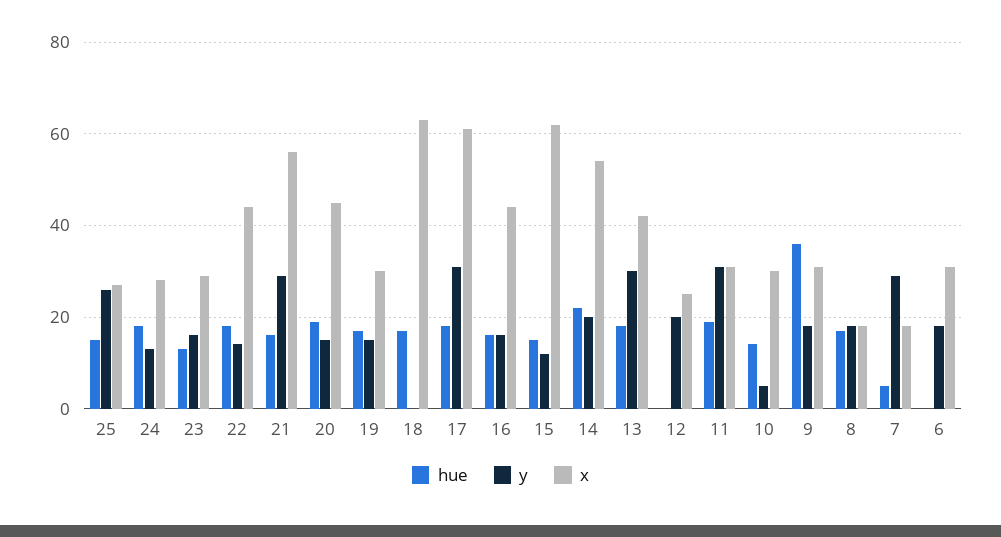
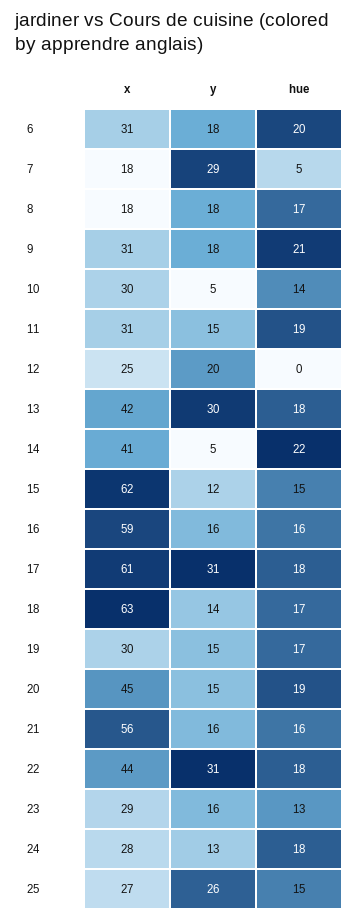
  {
    "hue": {
      "25": 15,
      "24": 18,
      "23": 13,
      "22": 18,
      "21": 16,
      "20": 19,
      "19": 17,
      "18": 17,
      "17": 18,
      "16": 16,
      "15": 15,
      "14": 22,
      "13": 18,
      "12": 0,
      "11": 19,
      "10": 14,
-     "9": 35,
+     "9": 21,
      "8": 17,
      "7": 5,
-     "6": 0
+     "6": 20
    },
    "y": {
      "25": 26,
      "24": 13,
      "23": 16,
-     "22": 15,
+     "22": 31,
-     "21": 30,
+     "21": 16,
      "20": 15,
      "19": 15,
-     "18": 0,
+     "18": 14,
      "17": 31,
      "16": 16,
      "15": 12,
-     "14": 20,
+     "14": 5,
      "13": 30,
      "12": 20,
-     "11": 30,
+     "11": 15,
      "10": 5,
      "9": 18,
      "8": 18,
      "7": 29,
      "6": 18
    },
    "x": {
      "25": 27,
      "24": 28,
      "23": 29,
      "22": 44,
      "21": 56,
      "20": 45,
      "19": 30,
      "18": 63,
      "17": 61,
-     "16": 45,
+     "16": 59,
      "15": 62,
-     "14": 55,
+     "14": 41,
      "13": 42,
      "12": 25,
      "11": 31,
      "10": 30,
      "9": 31,
      "8": 18,
      "7": 18,
      "6": 31
    }
  }

